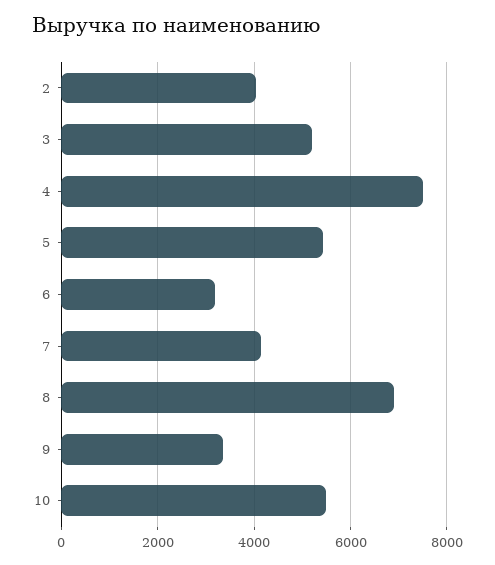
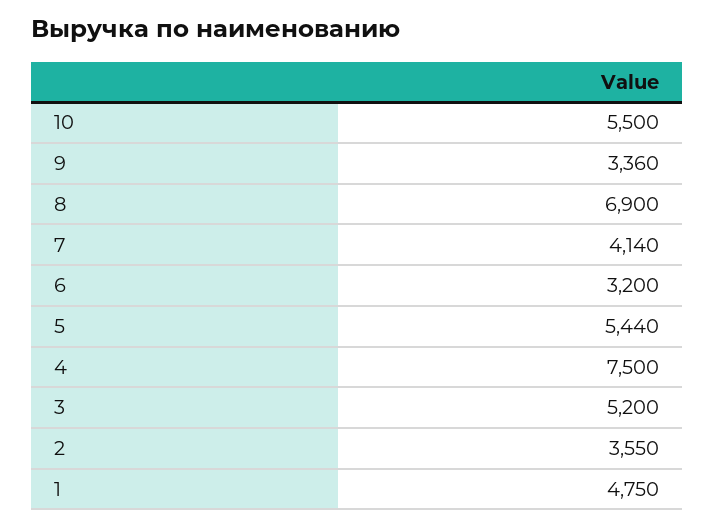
  {
-   "2": 4000,
+   "2": 3550,
    "3": 5200,
    "4": 7500,
    "5": 5440,
    "6": 3200,
    "7": 4140,
    "8": 6900,
    "9": 3360,
-   "10": 5500
+   "10": 5500,
+   "1": 4750
  }

